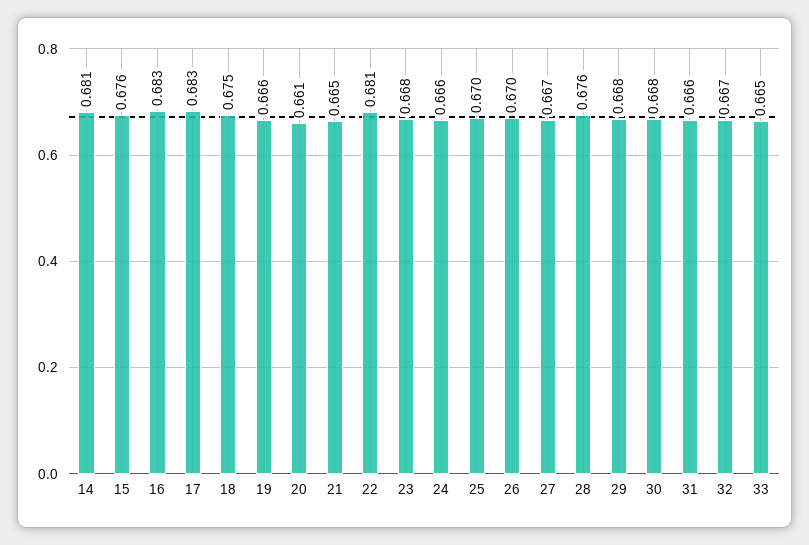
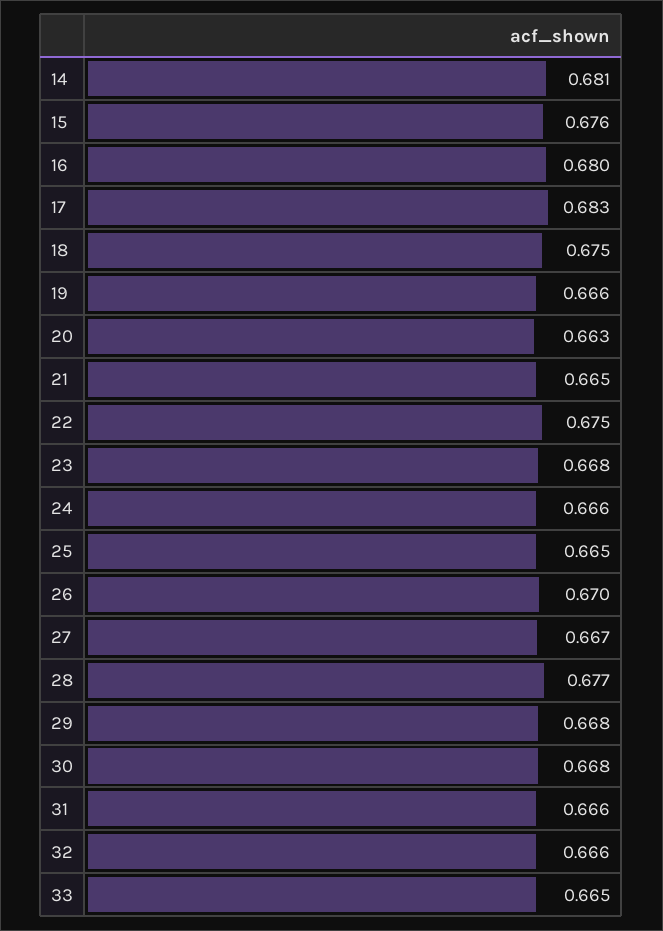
  {
    "14": 0.681,
    "15": 0.676,
-   "16": 0.683,
+   "16": 0.68,
    "17": 0.683,
    "18": 0.675,
    "19": 0.666,
-   "20": 0.661,
+   "20": 0.663,
    "21": 0.665,
-   "22": 0.681,
+   "22": 0.675,
    "23": 0.668,
    "24": 0.666,
-   "25": 0.67,
+   "25": 0.665,
    "26": 0.67,
    "27": 0.667,
-   "28": 0.676,
+   "28": 0.677,
    "29": 0.668,
    "30": 0.668,
    "31": 0.666,
-   "32": 0.667,
+   "32": 0.666,
    "33": 0.665
  }

